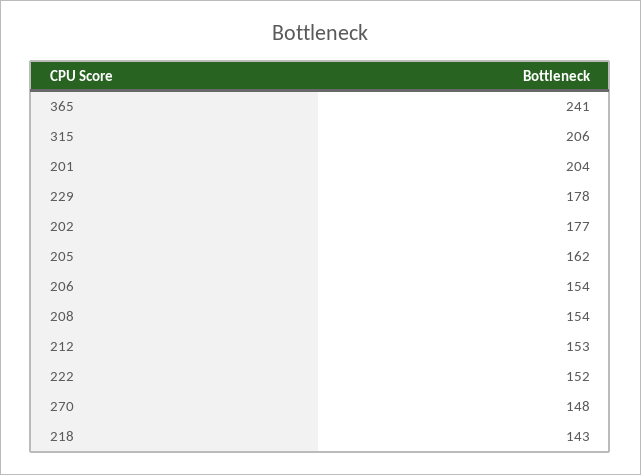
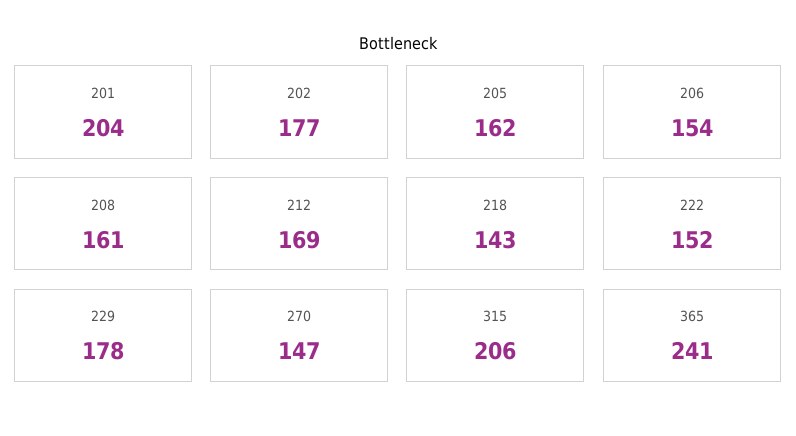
  {
    "365": 241,
    "315": 206,
    "201": 204,
    "229": 178,
    "202": 177,
    "205": 162,
    "206": 154,
-   "208": 154,
+   "208": 161,
-   "212": 153,
+   "212": 169,
    "222": 152,
-   "270": 148,
+   "270": 147,
    "218": 143
  }

